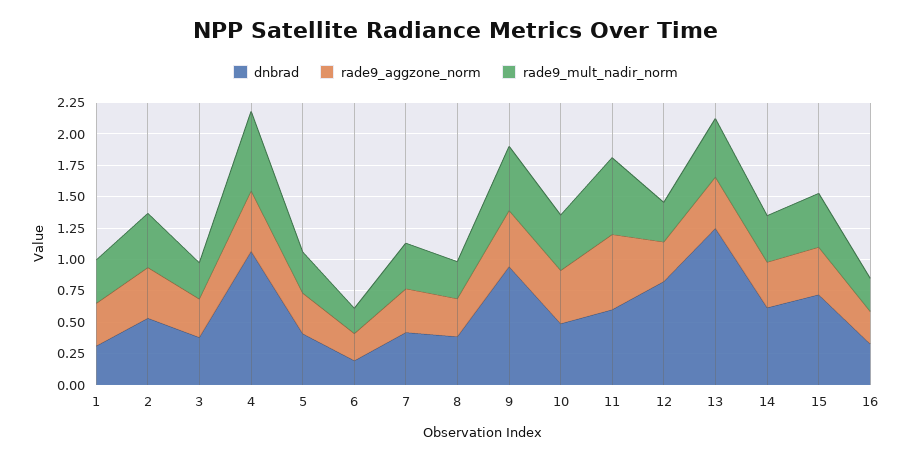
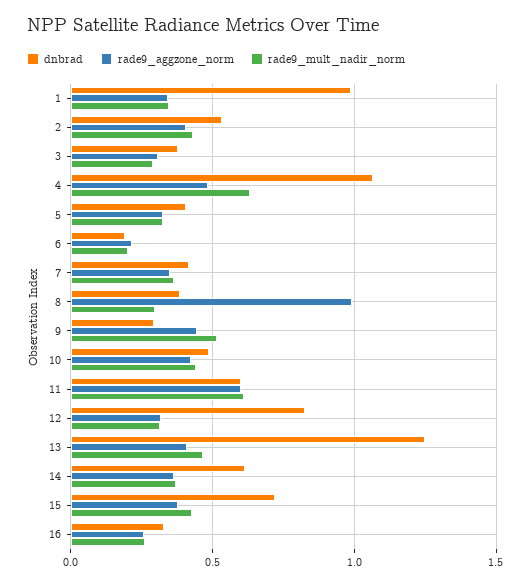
  {
    "dnbrad": {
-     "1": 0.25,
+     "1": 1,
      "2": 0.55,
      "3": 0.4,
      "4": 1.05,
      "5": 0.4,
      "6": 0.2,
      "7": 0.4,
      "8": 0.4,
-     "9": 1,
+     "9": 0.3,
      "10": 0.5,
      "11": 0.6,
      "12": 0.8,
      "13": 1.25,
      "14": 0.6,
      "15": 0.7,
      "16": 0.35
    },
    "rade9_aggzone_norm": {
      "1": 0.35,
      "2": 0.4,
      "3": 0.3,
      "4": 0.5,
      "5": 0.35,
      "6": 0.2,
      "7": 0.35,
-     "8": 0.25,
+     "8": 1,
      "9": 0.45,
      "10": 0.4,
      "11": 0.6,
      "12": 0.3,
      "13": 0.4,
      "14": 0.35,
      "15": 0.4,
      "16": 0.25
    },
    "rade9_mult_nadir_norm": {
      "1": 0.35,
      "2": 0.45,
      "3": 0.3,
      "4": 0.65,
      "5": 0.35,
      "6": 0.2,
      "7": 0.35,
      "8": 0.3,
      "9": 0.5,
      "10": 0.45,
      "11": 0.6,
      "12": 0.3,
      "13": 0.45,
      "14": 0.35,
      "15": 0.45,
      "16": 0.25
    }
  }

